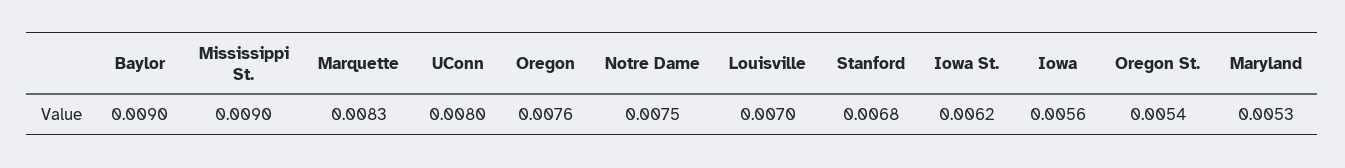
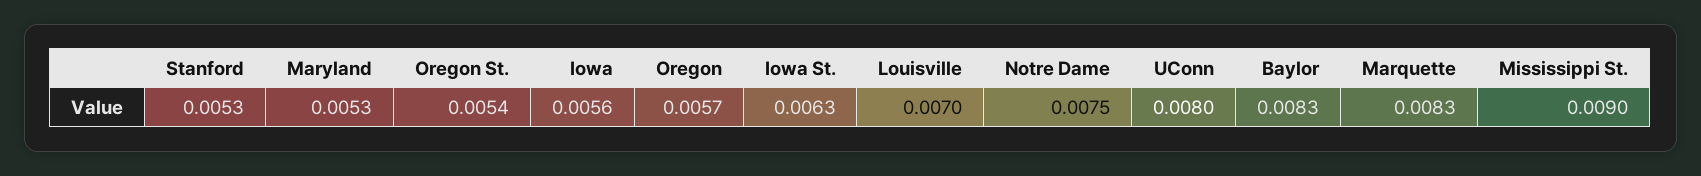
  {
-   "Baylor": 0.009,
+   "Baylor": 0.0083,
    "Mississippi St.": 0.009,
    "Marquette": 0.0083,
    "UConn": 0.008,
-   "Oregon": 0.0076,
+   "Oregon": 0.0057,
    "Notre Dame": 0.0075,
    "Louisville": 0.007,
-   "Stanford": 0.0068,
+   "Stanford": 0.0053,
-   "Iowa St.": 0.0062,
+   "Iowa St.": 0.0063,
    "Iowa": 0.0056,
    "Oregon St.": 0.0054,
    "Maryland": 0.0053
  }

